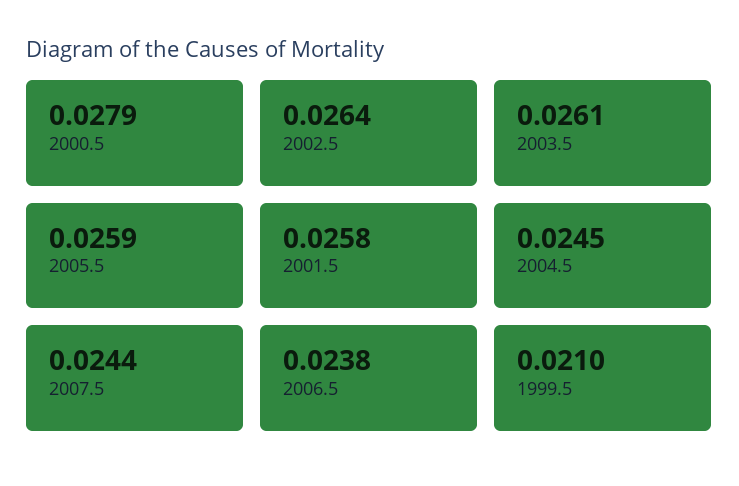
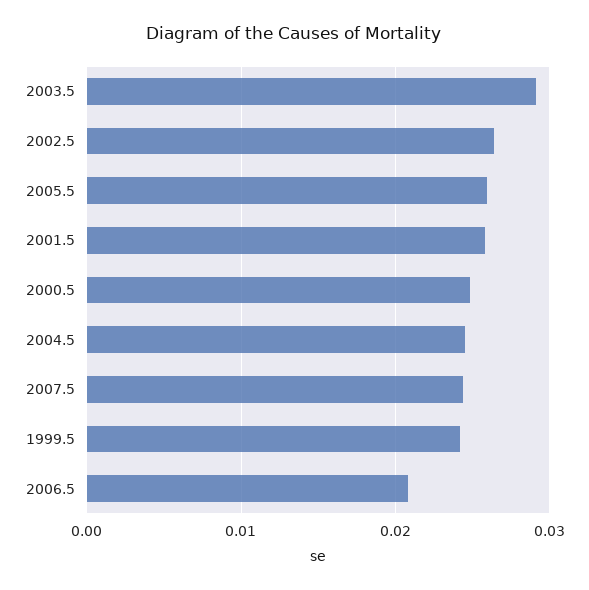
  {
-   "2000.5": 0.0279,
+   "2000.5": 0.025,
    "2002.5": 0.0264,
-   "2003.5": 0.0261,
+   "2003.5": 0.029,
    "2005.5": 0.0259,
    "2001.5": 0.0258,
    "2004.5": 0.0245,
    "2007.5": 0.0244,
-   "2006.5": 0.0238,
+   "2006.5": 0.021,
-   "1999.5": 0.021
+   "1999.5": 0.024
  }

